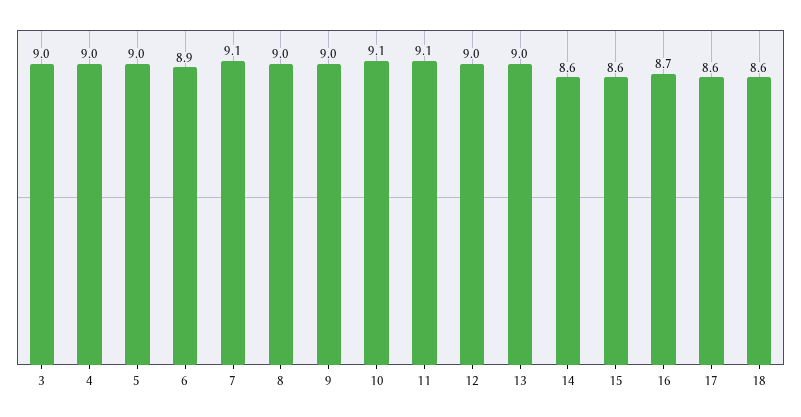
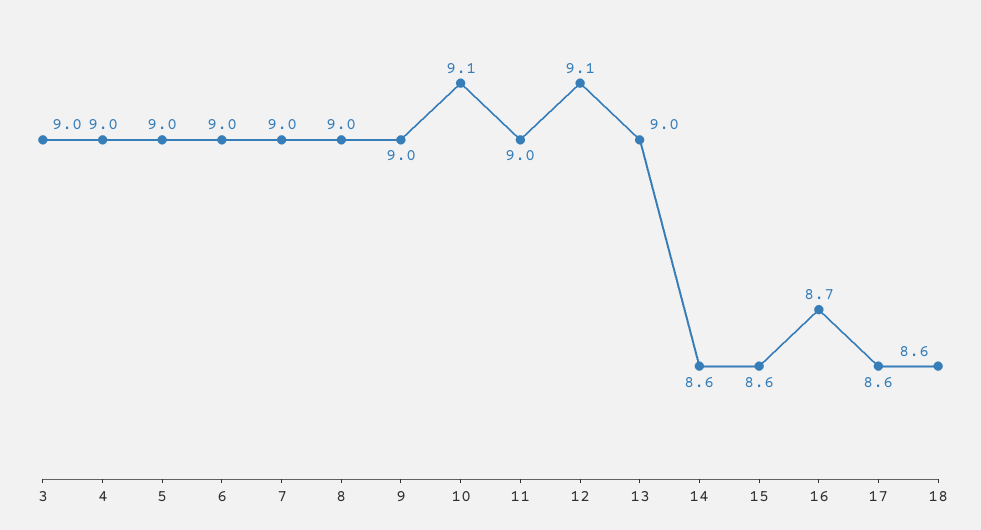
  {
    "3": 9,
    "4": 9,
    "5": 9,
-   "6": 8.9,
+   "6": 9,
-   "7": 9.1,
+   "7": 9,
    "8": 9,
    "9": 9,
    "10": 9.1,
-   "11": 9.1,
+   "11": 9,
-   "12": 9,
+   "12": 9.1,
    "13": 9,
    "14": 8.6,
    "15": 8.6,
    "16": 8.7,
    "17": 8.6,
    "18": 8.6
  }

